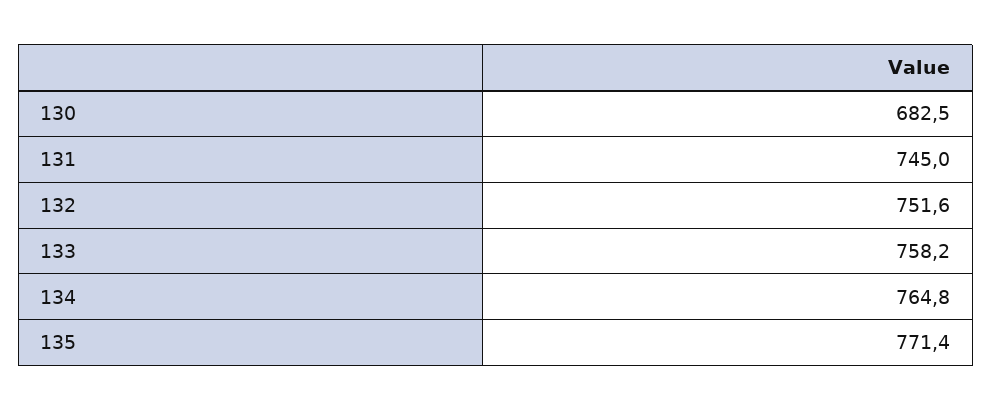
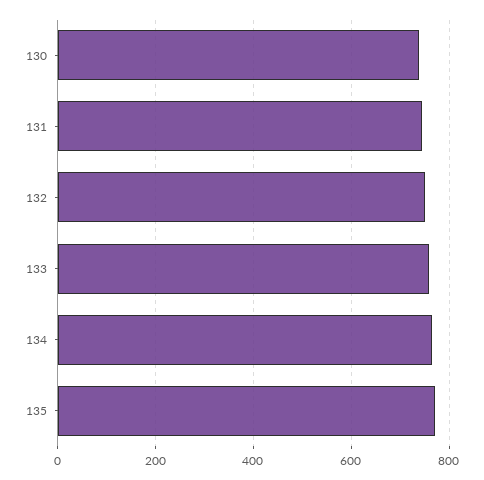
  {
-   "130": 682.5,
+   "130": 740,
    "131": 745,
    "132": 751.6,
    "133": 758.2,
    "134": 764.8,
    "135": 771.4
  }

